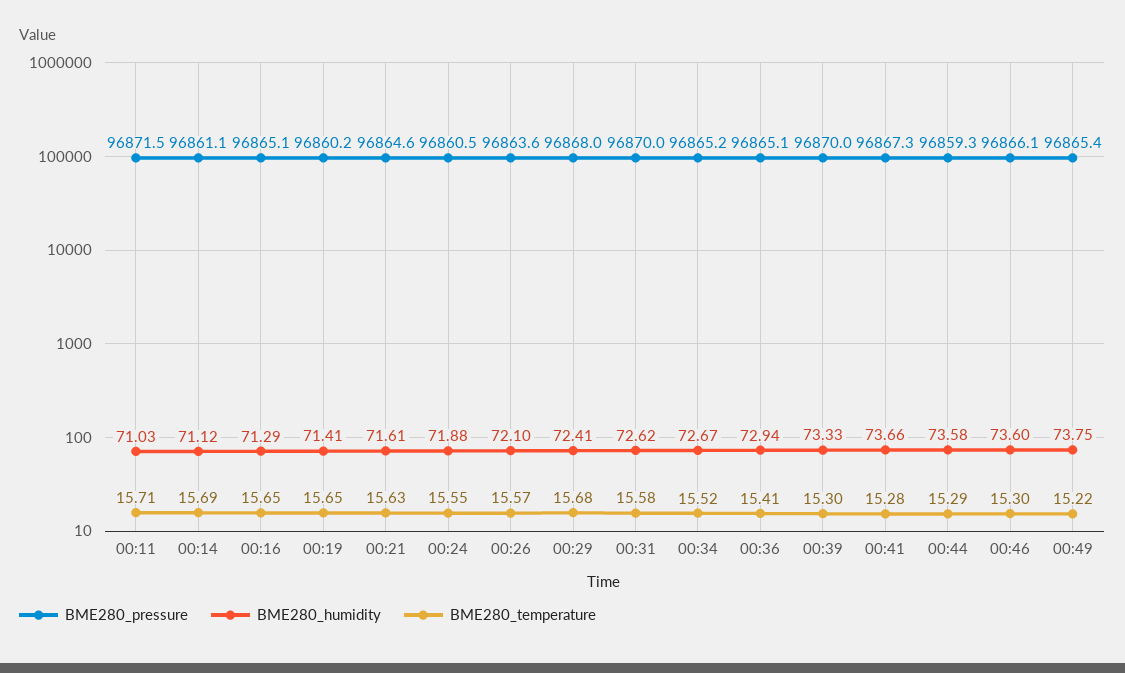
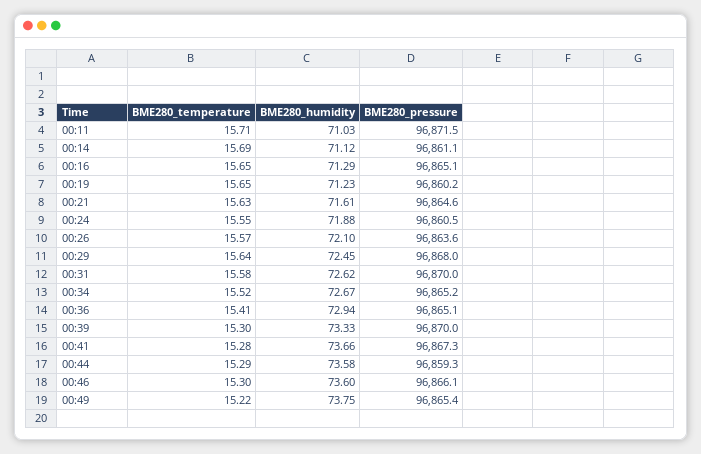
  {
    "BME280_pressure": {
      "00:11": 96871.5,
      "00:14": 96861.1,
      "00:16": 96865.1,
      "00:19": 96860.2,
      "00:21": 96864.6,
      "00:24": 96860.5,
      "00:26": 96863.6,
      "00:29": 96868,
      "00:31": 96870,
      "00:34": 96865.2,
      "00:36": 96865.1,
      "00:39": 96870,
      "00:41": 96867.3,
      "00:44": 96859.3,
      "00:46": 96866.1,
      "00:49": 96865.4
    },
    "BME280_humidity": {
      "00:11": 71.03,
      "00:14": 71.12,
      "00:16": 71.29,
-     "00:19": 71.41,
+     "00:19": 71.23,
      "00:21": 71.61,
      "00:24": 71.88,
      "00:26": 72.1,
-     "00:29": 72.41,
+     "00:29": 72.45,
      "00:31": 72.62,
      "00:34": 72.67,
      "00:36": 72.94,
      "00:39": 73.33,
      "00:41": 73.66,
      "00:44": 73.58,
      "00:46": 73.6,
      "00:49": 73.75
    },
    "BME280_temperature": {
      "00:11": 15.71,
      "00:14": 15.69,
      "00:16": 15.65,
      "00:19": 15.65,
      "00:21": 15.63,
      "00:24": 15.55,
      "00:26": 15.57,
-     "00:29": 15.68,
+     "00:29": 15.64,
      "00:31": 15.58,
      "00:34": 15.52,
      "00:36": 15.41,
      "00:39": 15.3,
      "00:41": 15.28,
      "00:44": 15.29,
      "00:46": 15.3,
      "00:49": 15.22
    }
  }

